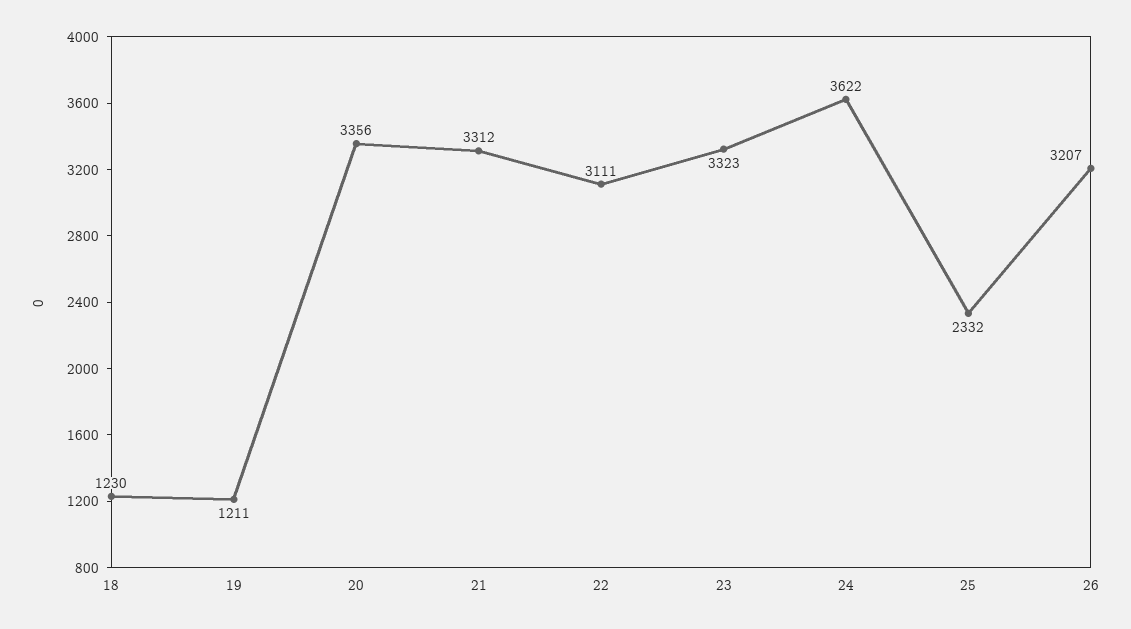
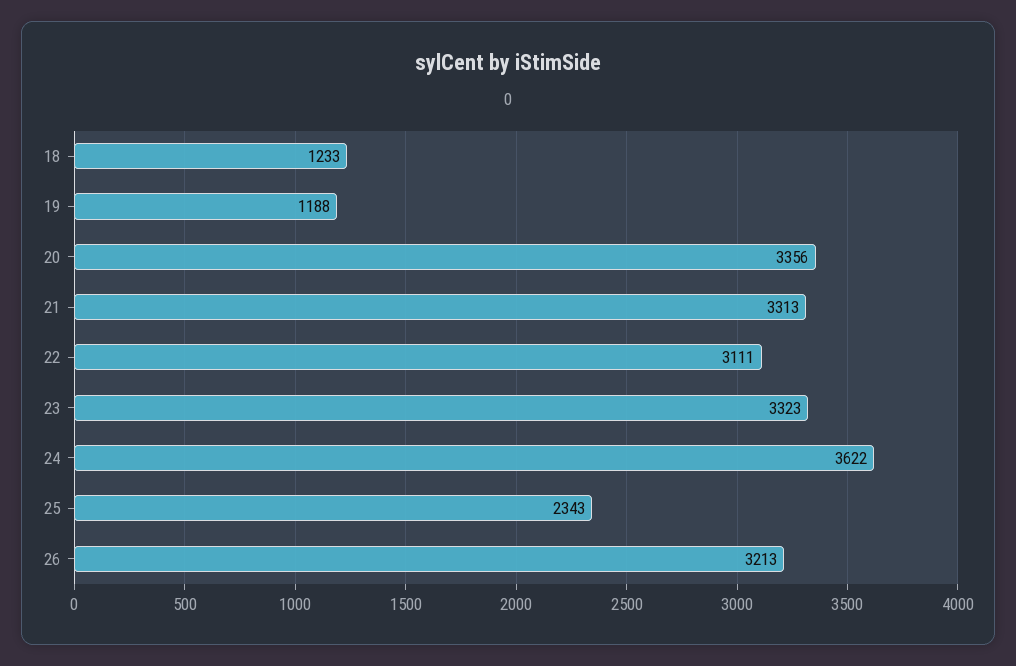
  {
-   "18": 1230,
+   "18": 1233,
-   "19": 1211,
+   "19": 1188,
    "20": 3356,
-   "21": 3312,
+   "21": 3313,
    "22": 3111,
    "23": 3323,
    "24": 3622,
-   "25": 2332,
+   "25": 2343,
-   "26": 3207
+   "26": 3213
  }

